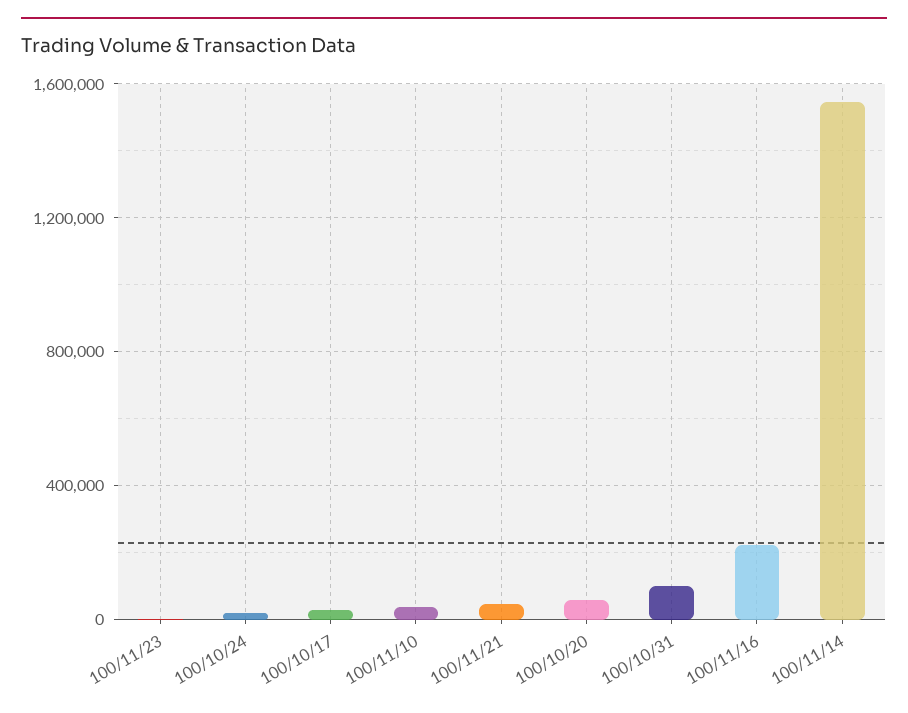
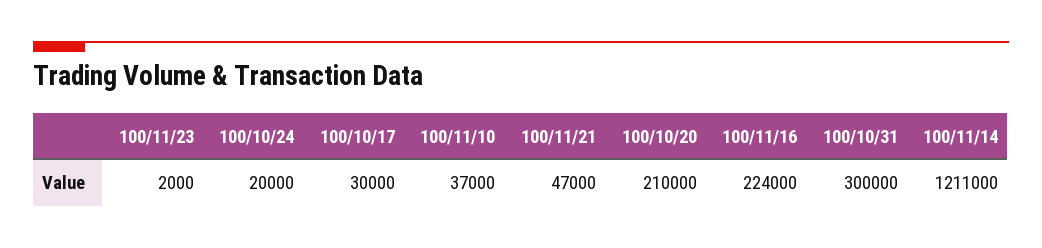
  {
    "100/11/23": 2000,
    "100/10/24": 20000,
    "100/10/17": 30000,
    "100/11/10": 37000,
    "100/11/21": 47000,
-   "100/10/20": 50000,
+   "100/10/20": 210000,
-   "100/10/31": 100000,
+   "100/10/31": 300000,
    "100/11/16": 224000,
-   "100/11/14": 1550000
+   "100/11/14": 1211000
  }

